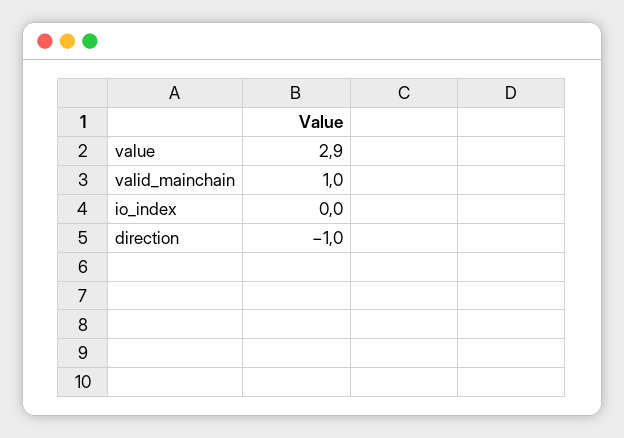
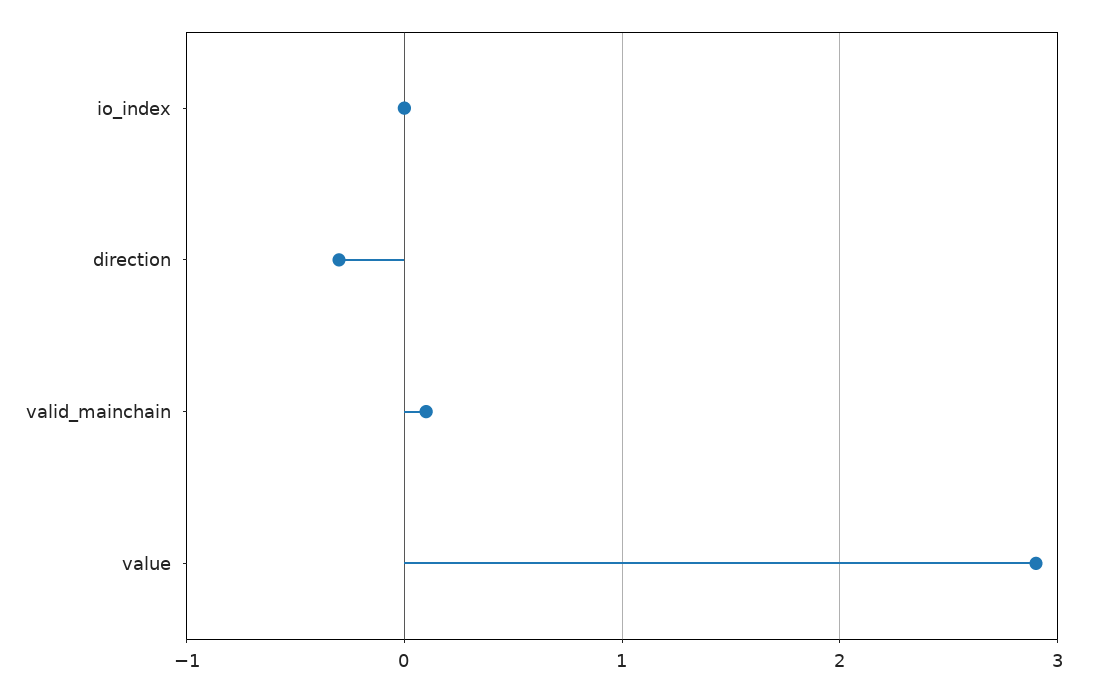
  {
    "value": 2.9,
-   "valid_mainchain": 1,
+   "valid_mainchain": 0.1,
    "io_index": 0,
-   "direction": -1
+   "direction": -0.3
  }

